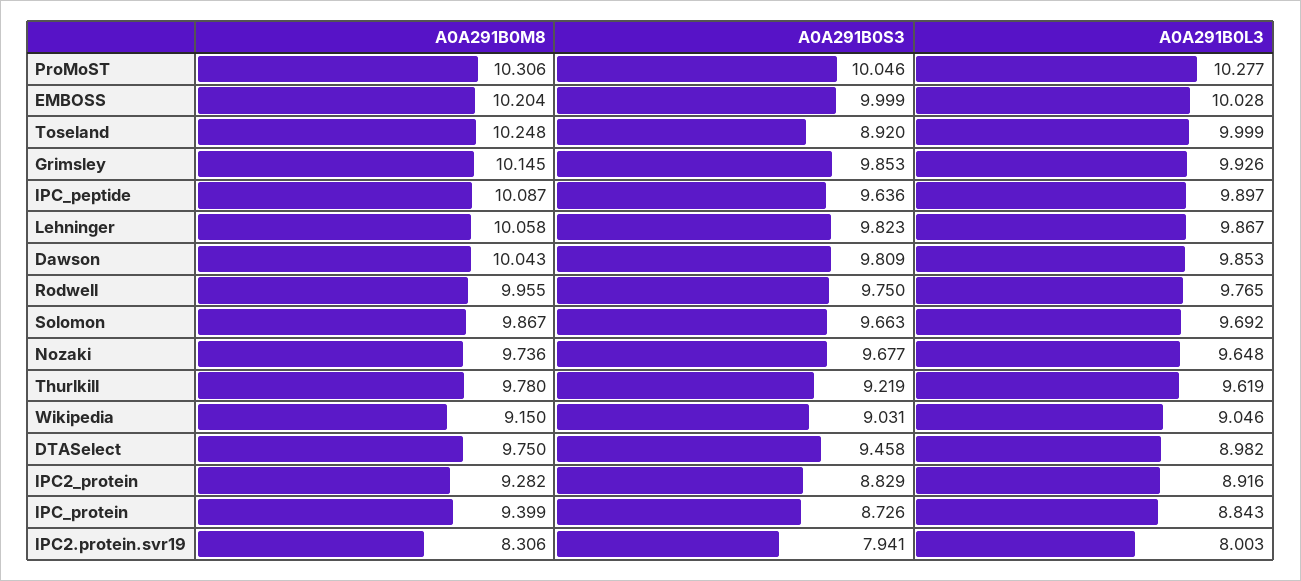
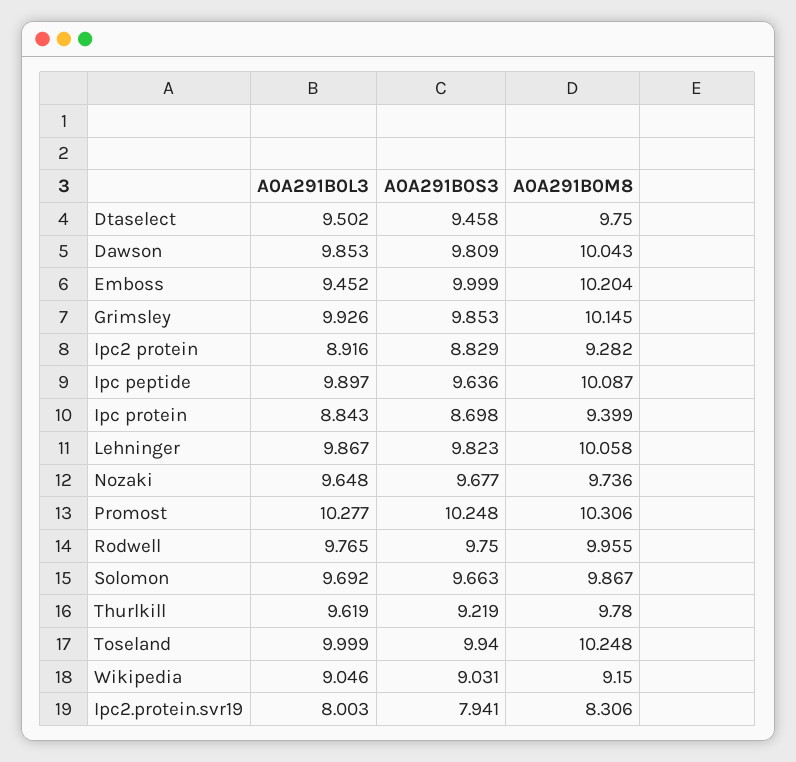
  {
    "A0A291B0M8": {
      "ProMoST": 10.306,
      "EMBOSS": 10.204,
      "Toseland": 10.248,
      "Grimsley": 10.145,
      "IPC_peptide": 10.087,
      "Lehninger": 10.058,
      "Dawson": 10.043,
      "Rodwell": 9.955,
      "Solomon": 9.867,
      "Nozaki": 9.736,
      "Thurlkill": 9.78,
      "Wikipedia": 9.15,
      "DTASelect": 9.75,
      "IPC2_protein": 9.282,
      "IPC_protein": 9.399,
      "IPC2.protein.svr19": 8.306
    },
    "A0A291B0S3": {
-     "ProMoST": 10.046,
+     "ProMoST": 10.248,
      "EMBOSS": 9.999,
-     "Toseland": 8.92,
+     "Toseland": 9.94,
      "Grimsley": 9.853,
      "IPC_peptide": 9.636,
      "Lehninger": 9.823,
      "Dawson": 9.809,
      "Rodwell": 9.75,
      "Solomon": 9.663,
      "Nozaki": 9.677,
      "Thurlkill": 9.219,
      "Wikipedia": 9.031,
      "DTASelect": 9.458,
      "IPC2_protein": 8.829,
-     "IPC_protein": 8.726,
+     "IPC_protein": 8.698,
      "IPC2.protein.svr19": 7.941
    },
    "A0A291B0L3": {
      "ProMoST": 10.277,
-     "EMBOSS": 10.028,
+     "EMBOSS": 9.452,
      "Toseland": 9.999,
      "Grimsley": 9.926,
      "IPC_peptide": 9.897,
      "Lehninger": 9.867,
      "Dawson": 9.853,
      "Rodwell": 9.765,
      "Solomon": 9.692,
      "Nozaki": 9.648,
      "Thurlkill": 9.619,
      "Wikipedia": 9.046,
-     "DTASelect": 8.982,
+     "DTASelect": 9.502,
      "IPC2_protein": 8.916,
      "IPC_protein": 8.843,
      "IPC2.protein.svr19": 8.003
    }
  }

